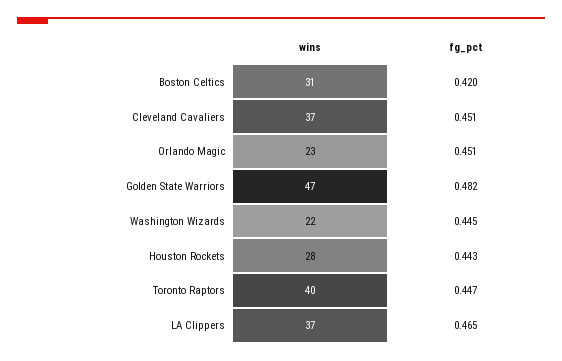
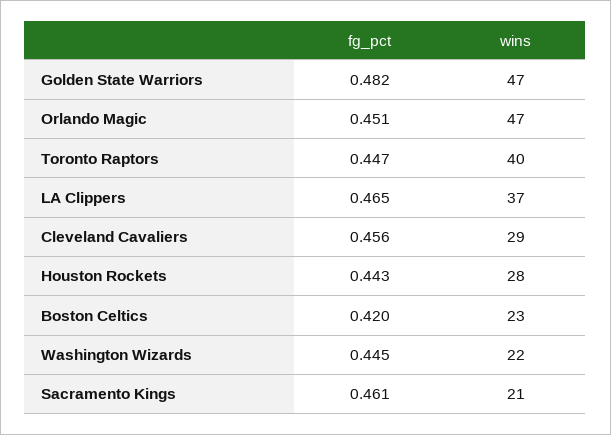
  {
    "wins": {
-     "Boston Celtics": 31,
+     "Boston Celtics": 23,
-     "Cleveland Cavaliers": 37,
+     "Cleveland Cavaliers": 29,
-     "Orlando Magic": 23,
+     "Orlando Magic": 47,
      "Golden State Warriors": 47,
      "Washington Wizards": 22,
      "Houston Rockets": 28,
      "Toronto Raptors": 40,
-     "LA Clippers": 37
+     "LA Clippers": 37,
+     "Sacramento Kings": 21
    },
    "fg_pct": {
      "Boston Celtics": 0.42,
-     "Cleveland Cavaliers": 0.451,
+     "Cleveland Cavaliers": 0.456,
      "Orlando Magic": 0.451,
      "Golden State Warriors": 0.482,
      "Washington Wizards": 0.445,
      "Houston Rockets": 0.443,
      "Toronto Raptors": 0.447,
-     "LA Clippers": 0.465
+     "LA Clippers": 0.465,
+     "Sacramento Kings": 0.461
    }
  }

